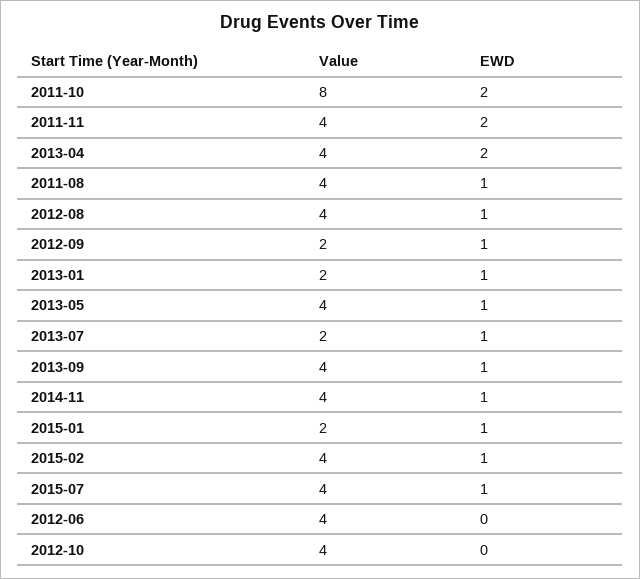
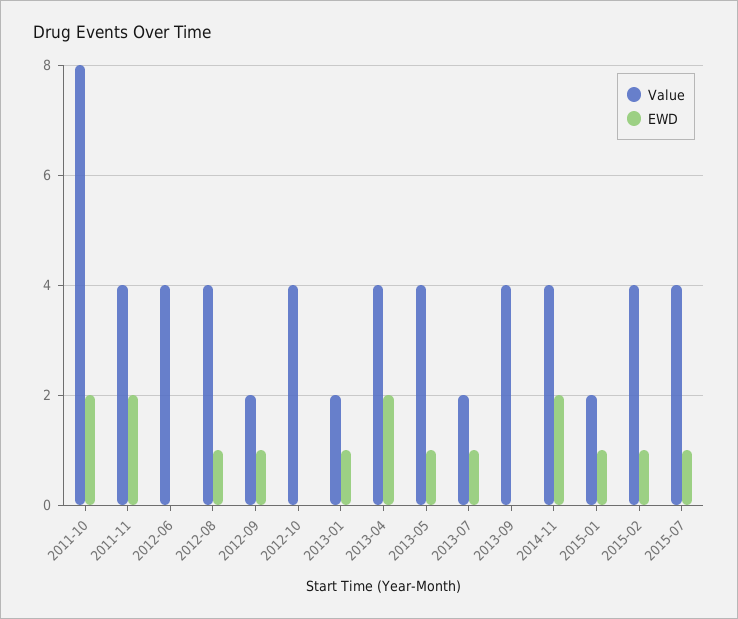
  {
    "Value": {
      "2011-10": 8,
      "2011-11": 4,
      "2013-04": 4,
-     "2011-08": 4,
      "2012-08": 4,
      "2012-09": 2,
      "2013-01": 2,
      "2013-05": 4,
      "2013-07": 2,
      "2013-09": 4,
      "2014-11": 4,
      "2015-01": 2,
      "2015-02": 4,
      "2015-07": 4,
      "2012-06": 4,
      "2012-10": 4
    },
    "EWD": {
      "2011-10": 2,
      "2011-11": 2,
      "2013-04": 2,
-     "2011-08": 1,
      "2012-08": 1,
      "2012-09": 1,
      "2013-01": 1,
      "2013-05": 1,
      "2013-07": 1,
-     "2013-09": 1,
+     "2013-09": 0,
-     "2014-11": 1,
+     "2014-11": 2,
      "2015-01": 1,
      "2015-02": 1,
      "2015-07": 1,
      "2012-06": 0,
      "2012-10": 0
    }
  }

